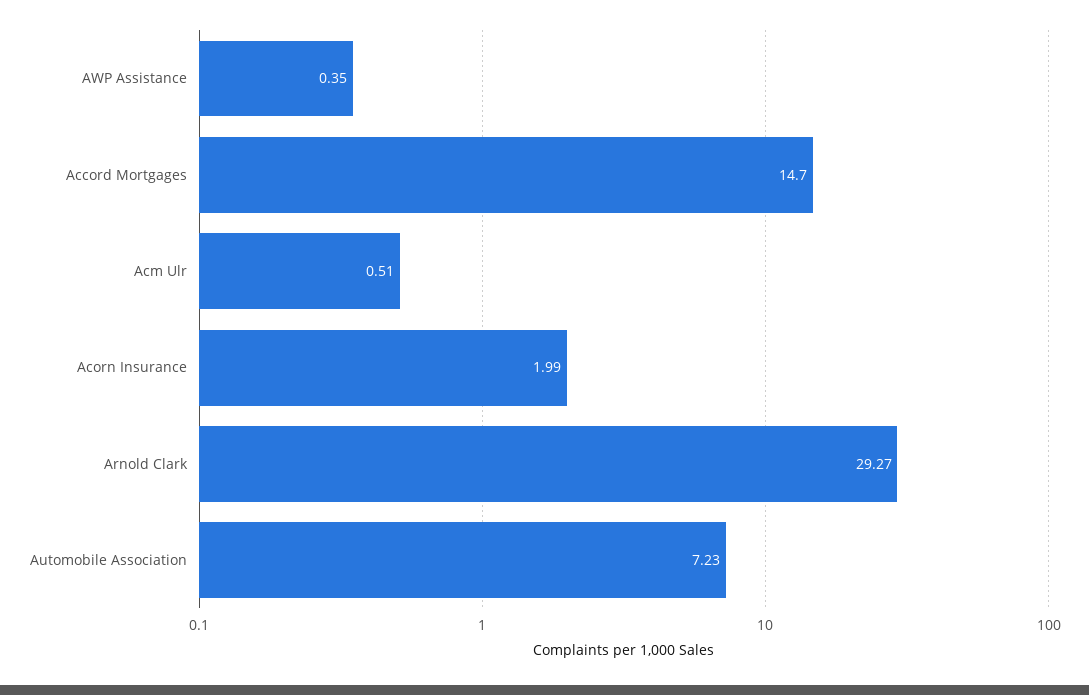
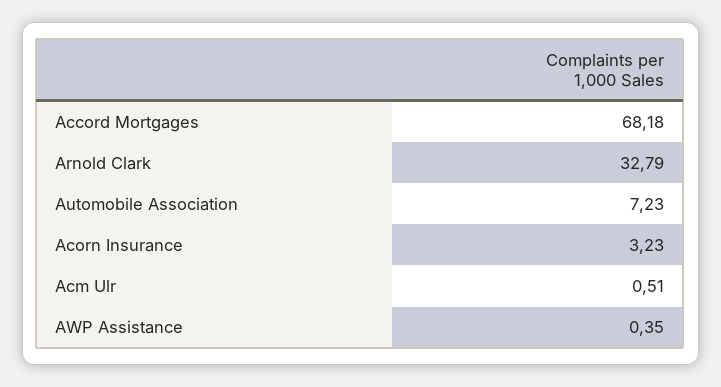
  {
    "AWP Assistance": 0.35,
-   "Accord Mortgages": 14.7,
+   "Accord Mortgages": 68.18,
    "Acm Ulr": 0.51,
-   "Acorn Insurance": 1.99,
+   "Acorn Insurance": 3.23,
-   "Arnold Clark": 29.27,
+   "Arnold Clark": 32.79,
    "Automobile Association": 7.23
  }

